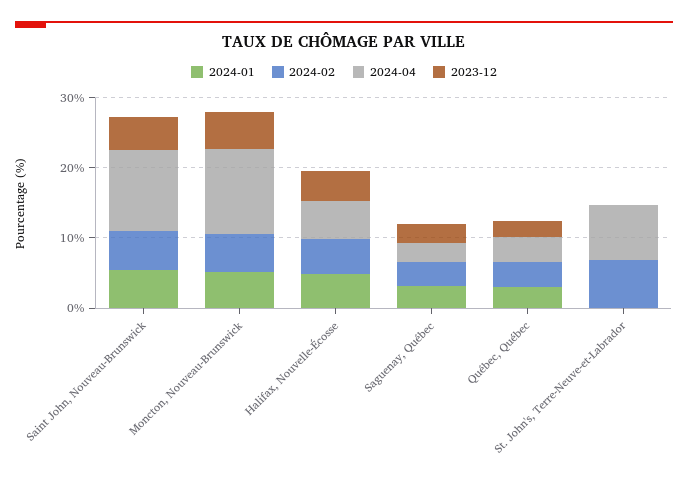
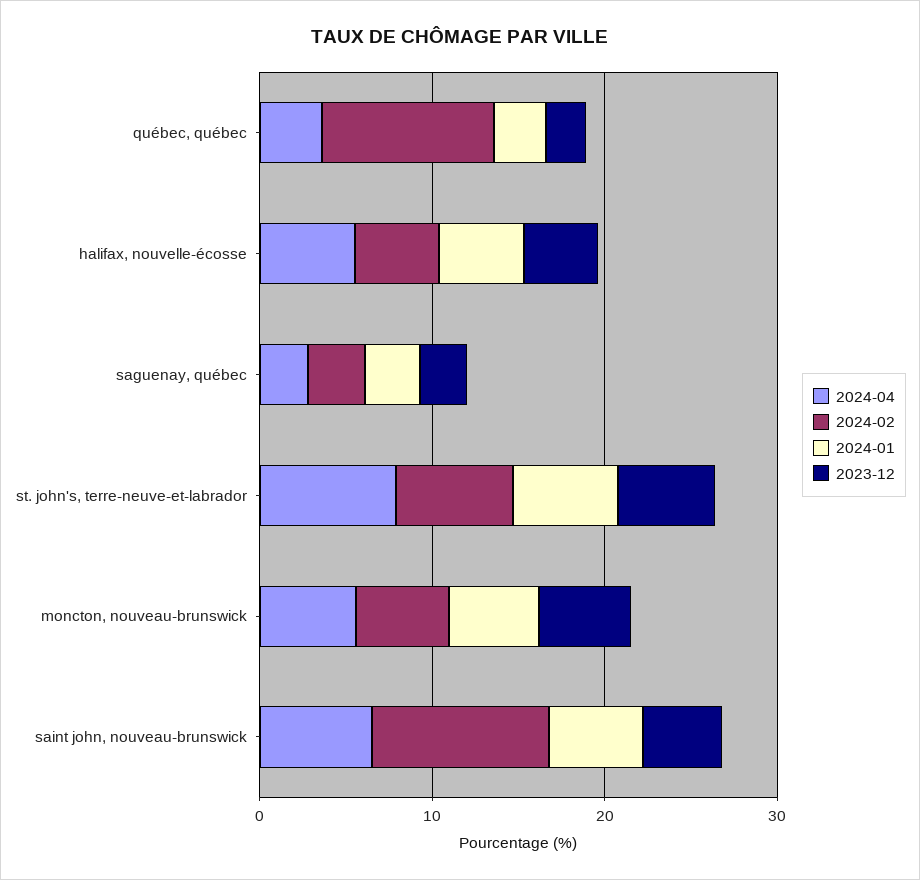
  {
    "2024-01": {
      "Saint John, Nouveau-Brunswick": 6,
      "Moncton, Nouveau-Brunswick": 6,
      "Halifax, Nouvelle-Écosse": 4,
      "Saguenay, Québec": 4,
      "Québec, Québec": 4,
-     "St. John's, Terre-Neuve-et-Labrador": 0
+     "St. John's, Terre-Neuve-et-Labrador": 6
    },
    "2024-02": {
-     "Saint John, Nouveau-Brunswick": 6,
+     "Saint John, Nouveau-Brunswick": 10,
      "Moncton, Nouveau-Brunswick": 6,
      "Halifax, Nouvelle-Écosse": 4,
      "Saguenay, Québec": 4,
-     "Québec, Québec": 4,
+     "Québec, Québec": 10,
      "St. John's, Terre-Neuve-et-Labrador": 6
    },
    "2024-04": {
-     "Saint John, Nouveau-Brunswick": 12,
+     "Saint John, Nouveau-Brunswick": 6,
-     "Moncton, Nouveau-Brunswick": 12,
+     "Moncton, Nouveau-Brunswick": 6,
      "Halifax, Nouvelle-Écosse": 6,
      "Saguenay, Québec": 2,
      "Québec, Québec": 4,
      "St. John's, Terre-Neuve-et-Labrador": 8
    },
    "2023-12": {
      "Saint John, Nouveau-Brunswick": 4,
      "Moncton, Nouveau-Brunswick": 6,
      "Halifax, Nouvelle-Écosse": 4,
      "Saguenay, Québec": 2,
      "Québec, Québec": 2,
-     "St. John's, Terre-Neuve-et-Labrador": 0
+     "St. John's, Terre-Neuve-et-Labrador": 6
    }
  }

